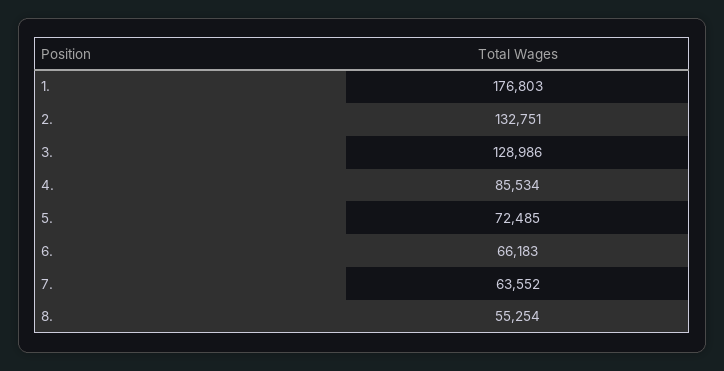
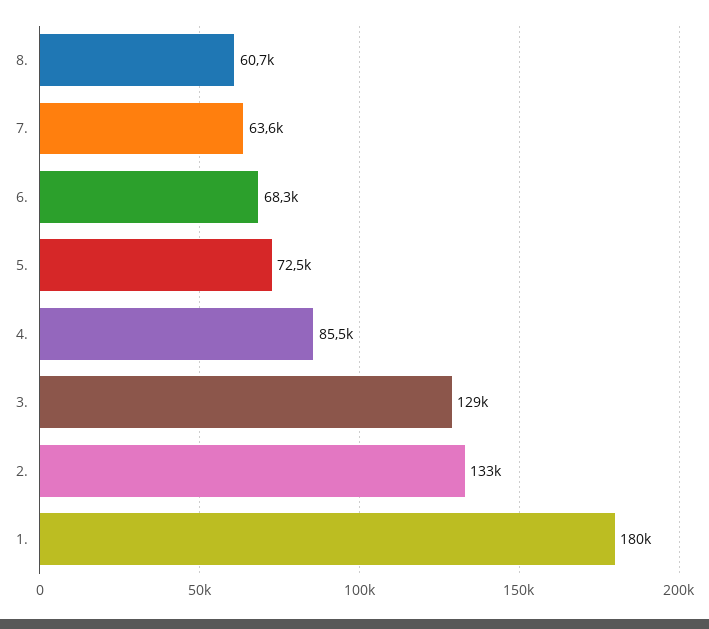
  {
-   "1.": 176803,
+   "1.": 180000,
    "2.": 132751,
    "3.": 128986,
    "4.": 85534,
    "5.": 72485,
-   "6.": 66183,
+   "6.": 68300,
    "7.": 63552,
-   "8.": 55254
+   "8.": 60700
  }

